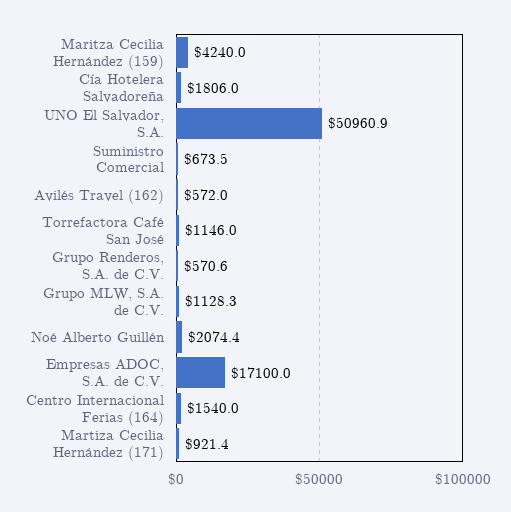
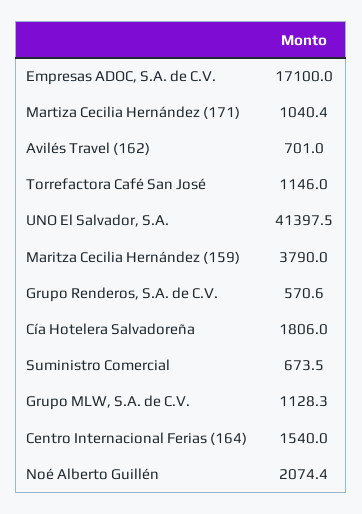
  {
-   "Maritza Cecilia Hernández (159)": 4240,
+   "Maritza Cecilia Hernández (159)": 3790,
    "Cía Hotelera Salvadoreña": 1806,
-   "UNO El Salvador, S.A.": 50960.9,
+   "UNO El Salvador, S.A.": 41397.5,
    "Suministro Comercial": 673.5,
-   "Avilés Travel (162)": 572,
+   "Avilés Travel (162)": 701,
    "Torrefactora Café San José": 1146,
    "Grupo Renderos, S.A. de C.V.": 570.6,
    "Grupo MLW, S.A. de C.V.": 1128.3,
    "Noé Alberto Guillén": 2074.4,
    "Empresas ADOC, S.A. de C.V.": 17100,
    "Centro Internacional Ferias (164)": 1540,
-   "Martiza Cecilia Hernández (171)": 921.4
+   "Martiza Cecilia Hernández (171)": 1040.4
  }

